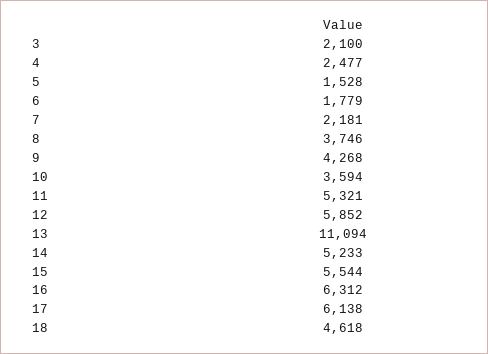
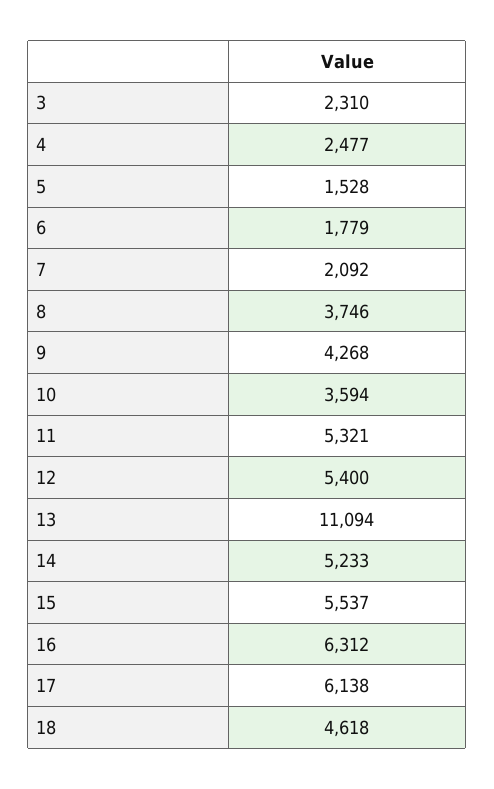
  {
-   "3": 2100,
+   "3": 2310,
    "4": 2477,
    "5": 1528,
    "6": 1779,
-   "7": 2181,
+   "7": 2092,
    "8": 3746,
    "9": 4268,
    "10": 3594,
    "11": 5321,
-   "12": 5852,
+   "12": 5400,
    "13": 11094,
    "14": 5233,
-   "15": 5544,
+   "15": 5537,
    "16": 6312,
    "17": 6138,
    "18": 4618
  }

